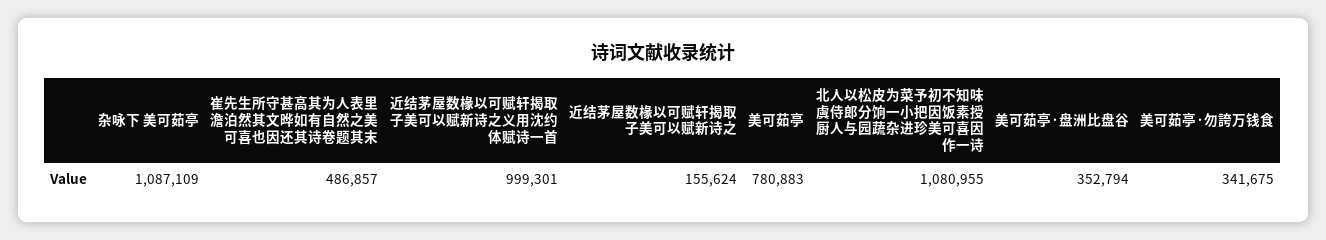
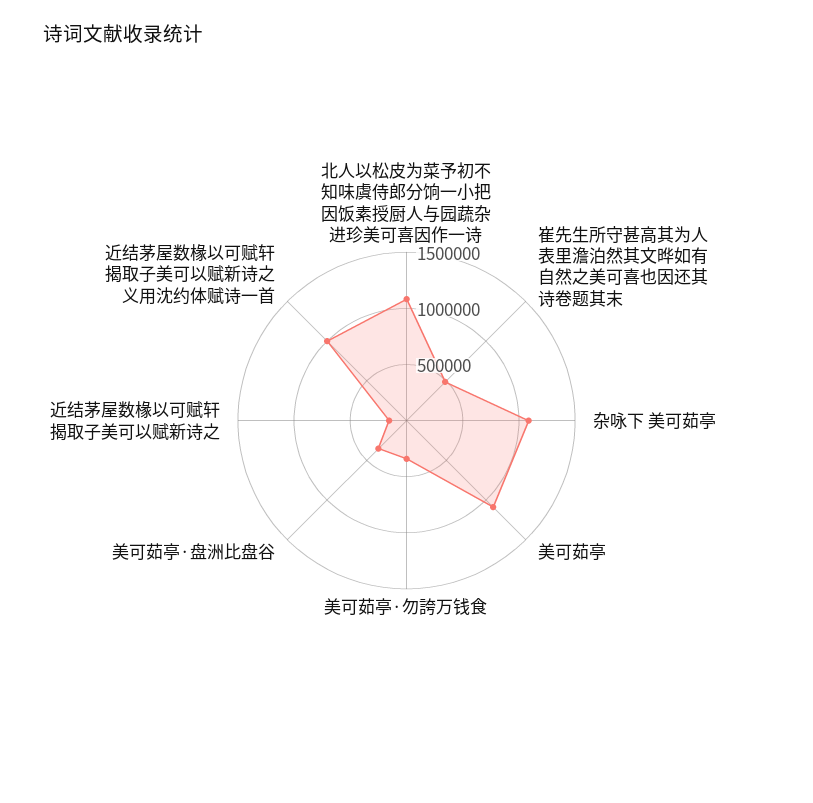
  {
    "杂咏下 美可茹亭": 1087109,
    "崔先生所守甚高其为人表里澹泊然其文晔如有自然之美可喜也因还其诗卷题其末": 486857,
    "近结茅屋数椽以可赋轩揭取子美可以赋新诗之义用沈约体赋诗一首": 999301,
    "近结茅屋数椽以可赋轩揭取子美可以赋新诗之": 155624,
-   "美可茹亭": 780883,
+   "美可茹亭": 1100000,
    "北人以松皮为菜予初不知味虞侍郎分饷一小把因饭素授厨人与园蔬杂进珍美可喜因作一诗": 1080955,
    "美可茹亭·盘洲比盘谷": 352794,
    "美可茹亭·勿誇万钱食": 341675
  }

